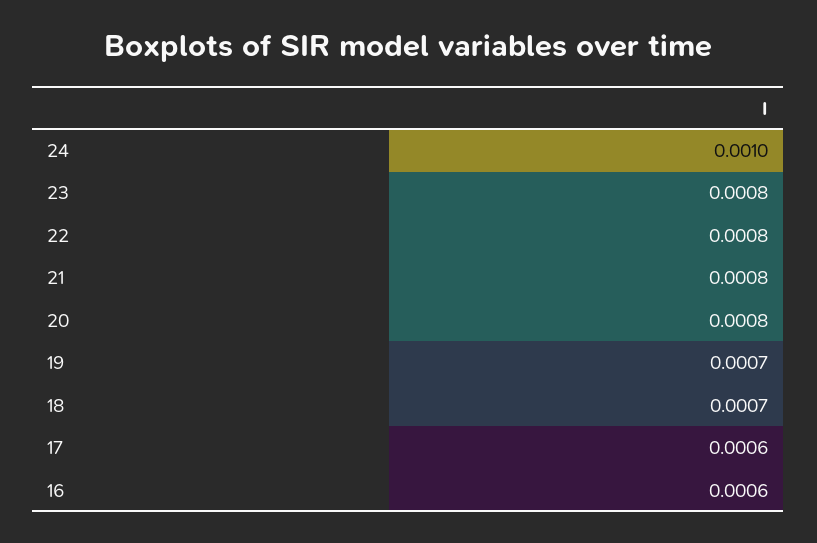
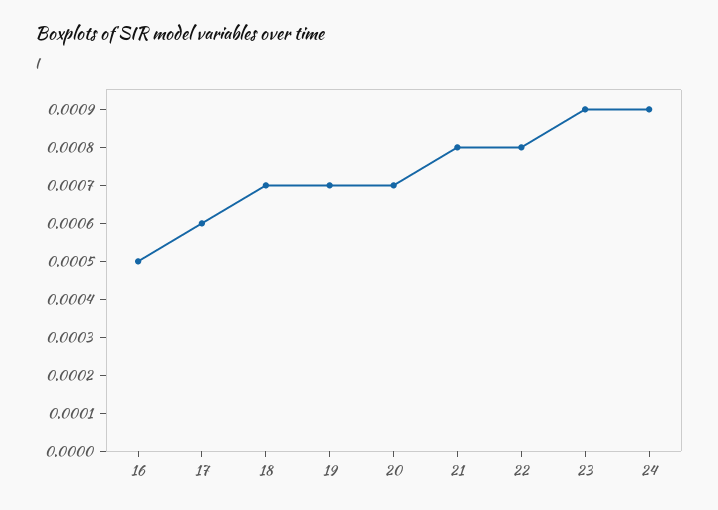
  {
-   "24": 0.001,
+   "24": 0.0009,
-   "23": 0.0008,
+   "23": 0.0009,
    "22": 0.0008,
    "21": 0.0008,
-   "20": 0.0008,
+   "20": 0.0007,
    "19": 0.0007,
    "18": 0.0007,
    "17": 0.0006,
-   "16": 0.0006
+   "16": 0.0005
  }

